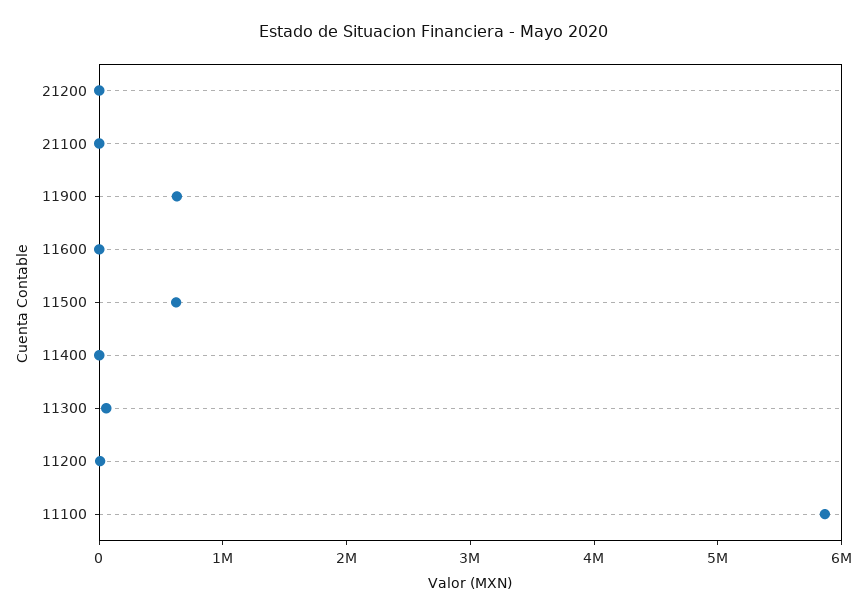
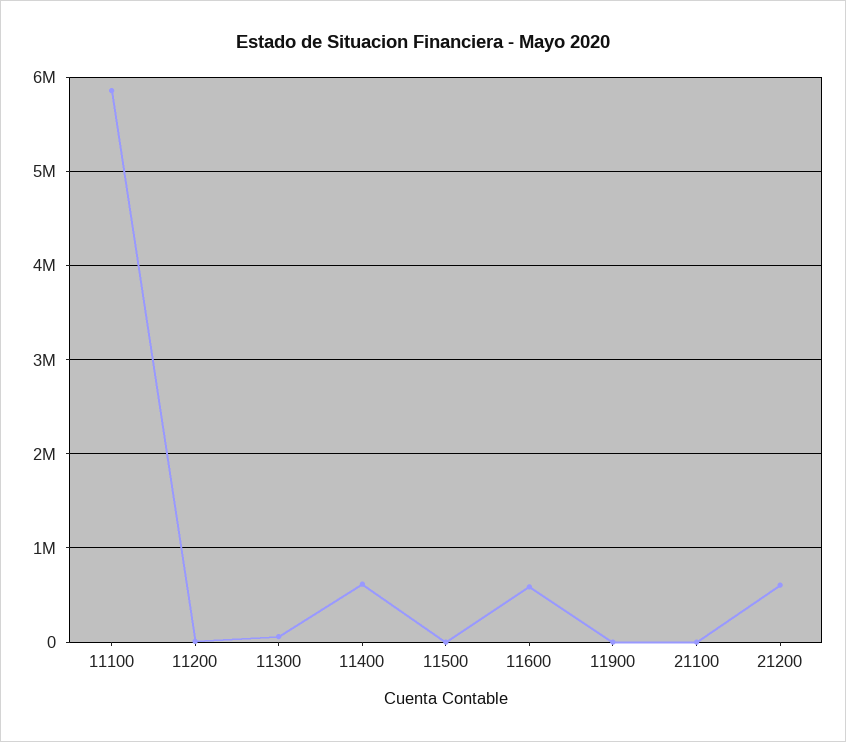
  {
-   "21200": 0,
+   "21200": 600000,
    "21100": 0,
-   "11900": 600000,
+   "11900": 0,
-   "11600": 0,
+   "11600": 600000,
-   "11500": 600000,
+   "11500": 0,
-   "11400": 0,
+   "11400": 600000,
    "11300": 100000,
    "11200": 0,
    "11100": 5900000
  }

